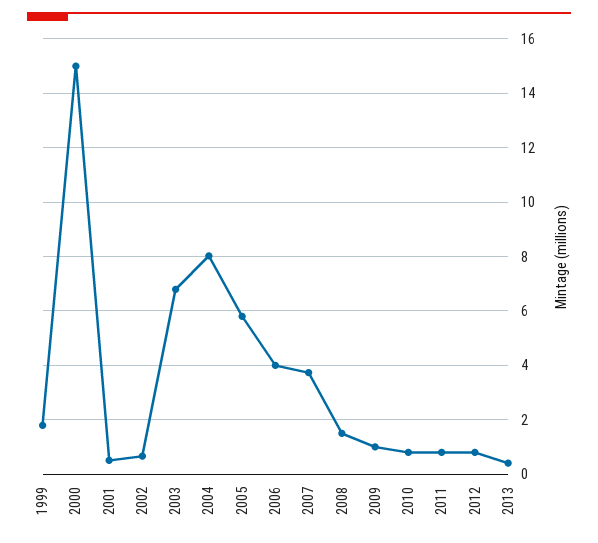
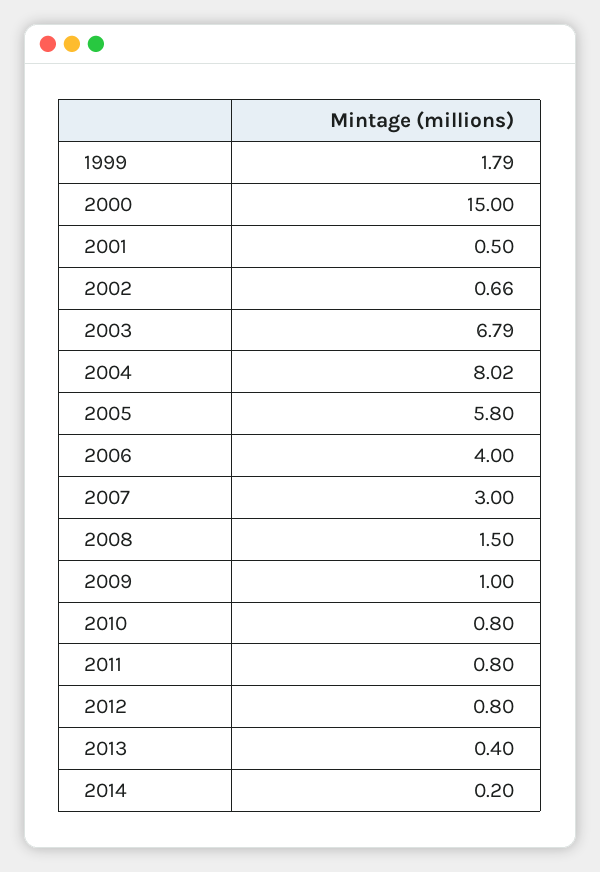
  {
    "1999": 1.79,
    "2000": 15,
    "2001": 0.5,
    "2002": 0.66,
    "2003": 6.79,
    "2004": 8.02,
    "2005": 5.8,
    "2006": 4,
-   "2007": 3.75,
+   "2007": 3,
    "2008": 1.5,
    "2009": 1,
    "2010": 0.8,
    "2011": 0.8,
    "2012": 0.8,
-   "2013": 0.4
+   "2013": 0.4,
+   "2014": 0.2
  }

